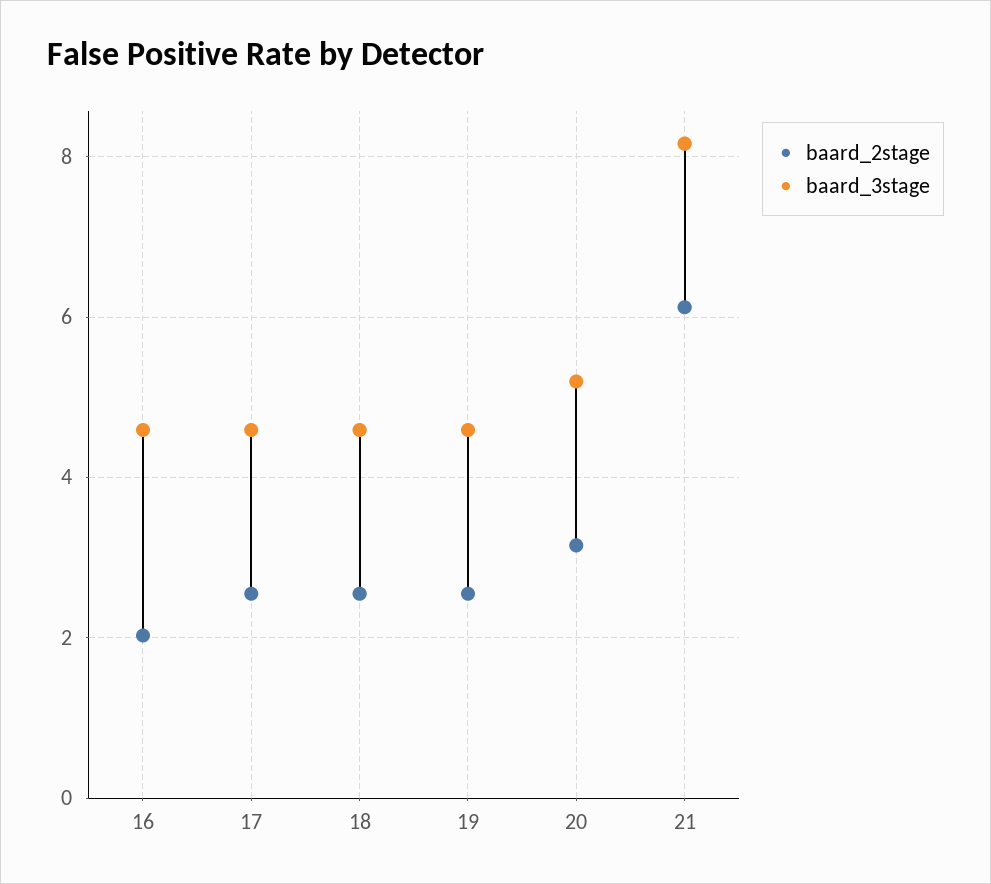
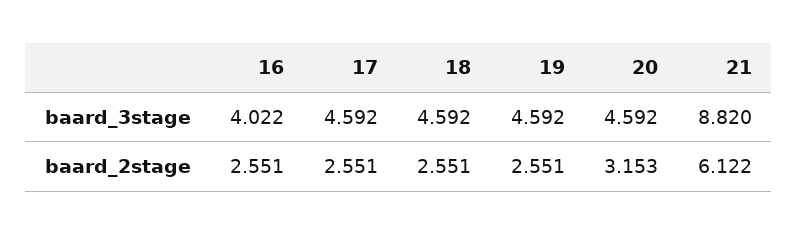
  {
    "baard_2stage": {
-     "16": 2,
+     "16": 2.551,
      "17": 2.551,
      "18": 2.551,
      "19": 2.551,
      "20": 3.153,
      "21": 6.122
    },
    "baard_3stage": {
-     "16": 4.6,
+     "16": 4.022,
      "17": 4.592,
      "18": 4.592,
      "19": 4.592,
-     "20": 5.2,
+     "20": 4.592,
-     "21": 8.2
+     "21": 8.82
    }
  }

